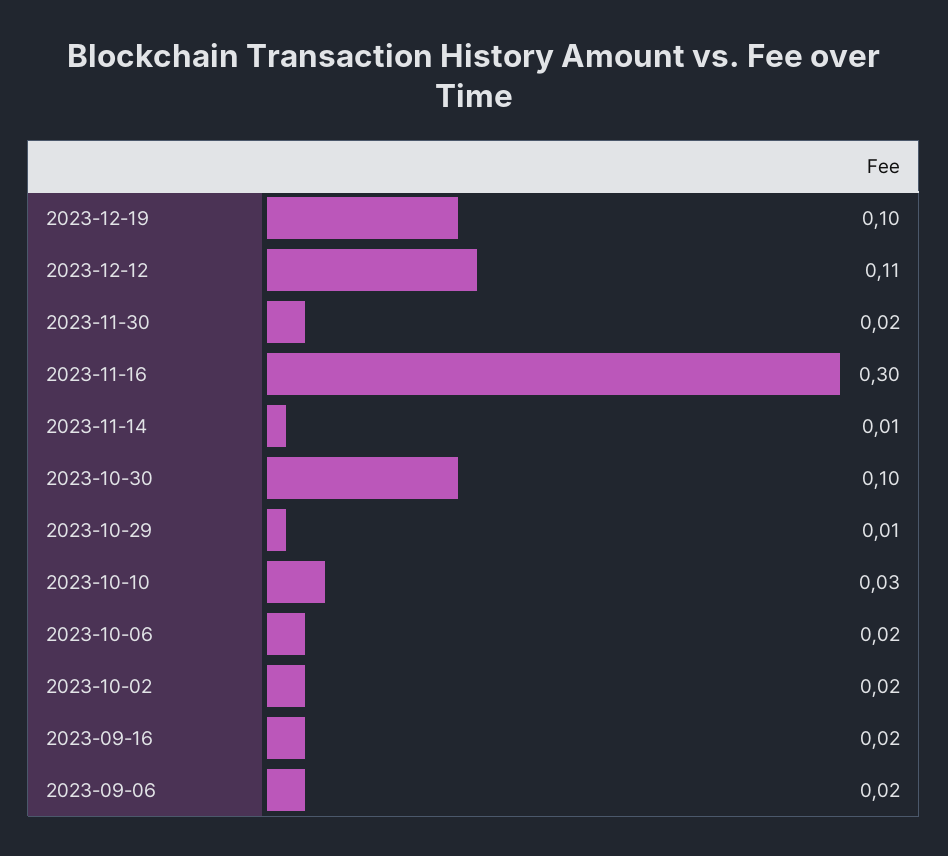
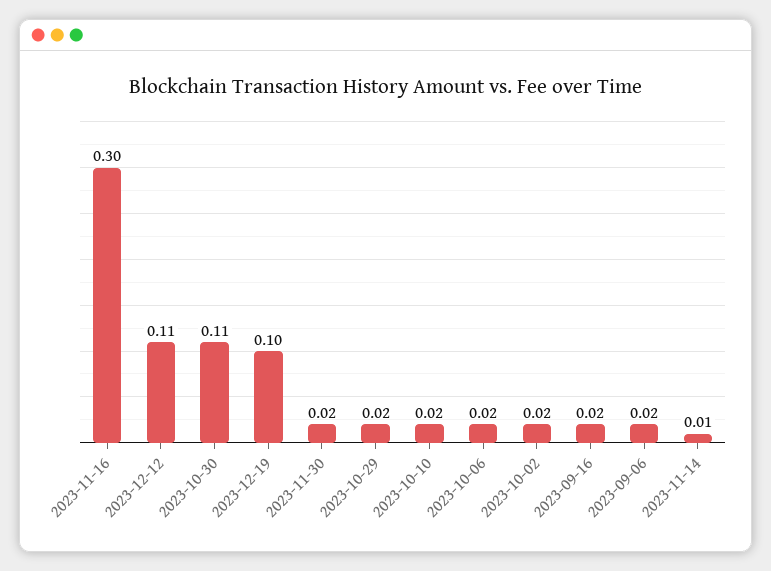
  {
    "2023-12-19": 0.1,
    "2023-12-12": 0.11,
    "2023-11-30": 0.02,
    "2023-11-16": 0.3,
    "2023-11-14": 0.01,
-   "2023-10-30": 0.1,
+   "2023-10-30": 0.11,
-   "2023-10-29": 0.01,
+   "2023-10-29": 0.02,
-   "2023-10-10": 0.03,
+   "2023-10-10": 0.02,
    "2023-10-06": 0.02,
    "2023-10-02": 0.02,
    "2023-09-16": 0.02,
    "2023-09-06": 0.02
  }

